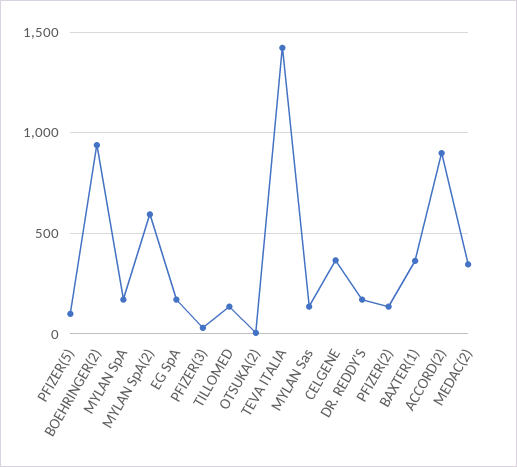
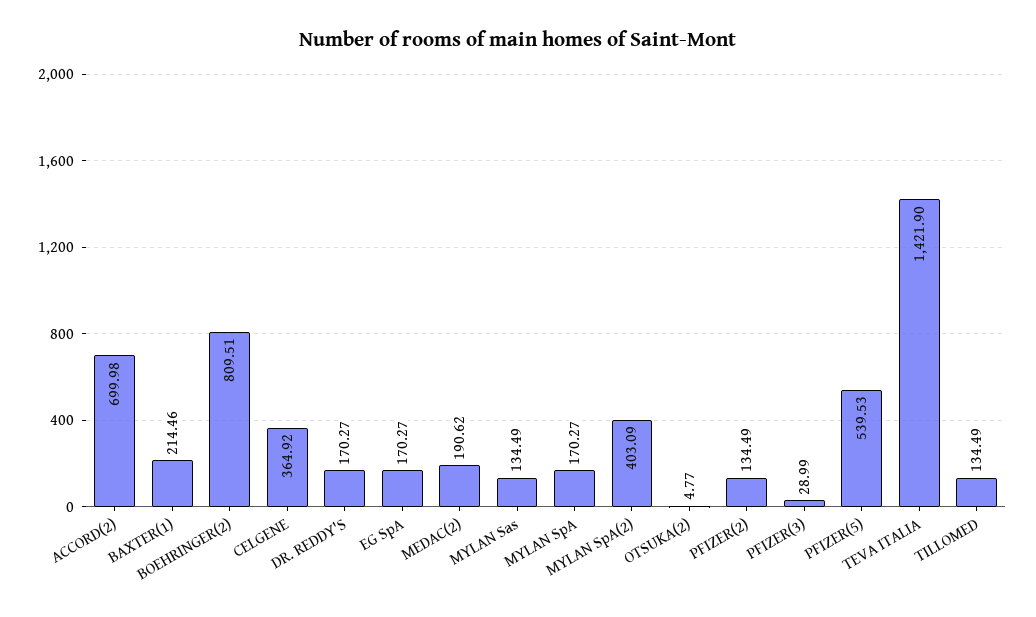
  {
-   "PFIZER(5)": 100,
+   "PFIZER(5)": 539.53,
-   "BOEHRINGER(2)": 950,
+   "BOEHRINGER(2)": 809.51,
    "MYLAN SpA": 170.27,
-   "MYLAN SpA(2)": 600,
+   "MYLAN SpA(2)": 403.09,
    "EG SpA": 170.27,
    "PFIZER(3)": 28.99,
    "TILLOMED": 134.49,
    "OTSUKA(2)": 4.77,
    "TEVA ITALIA": 1421.9,
    "MYLAN Sas": 134.49,
    "CELGENE": 364.92,
    "DR. REDDY'S": 170.27,
    "PFIZER(2)": 134.49,
-   "BAXTER(1)": 350,
+   "BAXTER(1)": 214.46,
-   "ACCORD(2)": 900,
+   "ACCORD(2)": 699.98,
-   "MEDAC(2)": 350
+   "MEDAC(2)": 190.62
  }

